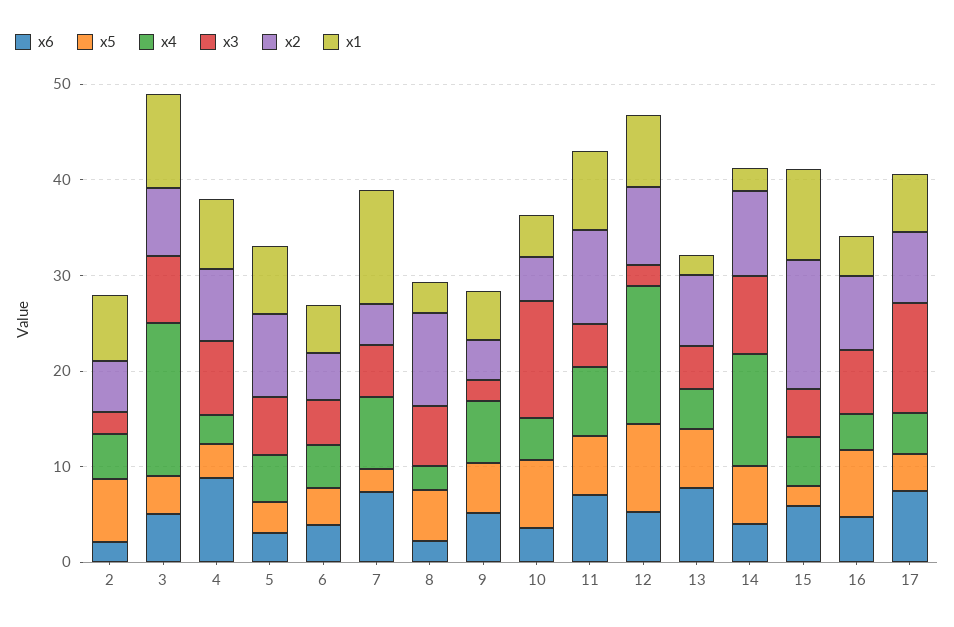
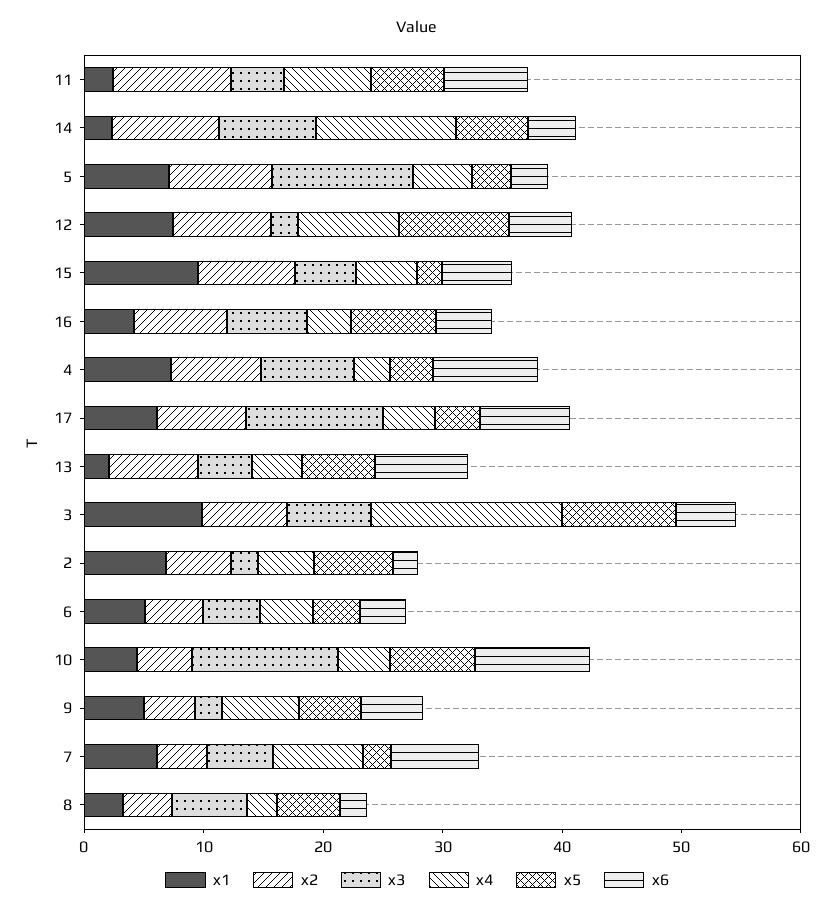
  {
    "x6": {
      "2": 2,
      "3": 6,
      "4": 8,
      "5": 4,
      "6": 4,
      "7": 8,
      "8": 2,
      "9": 6,
-     "10": 4,
+     "10": 10,
      "11": 8,
      "12": 6,
      "13": 8,
      "14": 4,
      "15": 6,
      "16": 4,
      "17": 8
    },
    "x5": {
      "2": 6,
-     "3": 4,
+     "3": 10,
      "4": 4,
      "5": 4,
      "6": 4,
      "7": 2,
      "8": 6,
      "9": 6,
      "10": 8,
      "11": 6,
      "12": 10,
      "13": 6,
      "14": 6,
      "15": 2,
      "16": 8,
      "17": 4
    },
    "x4": {
      "2": 4,
      "3": 16,
      "4": 2,
      "5": 4,
      "6": 4,
      "7": 8,
      "8": 2,
      "9": 6,
      "10": 4,
      "11": 8,
-     "12": 14,
+     "12": 8,
      "13": 4,
      "14": 12,
      "15": 6,
      "16": 4,
      "17": 4
    },
    "x3": {
      "2": 2,
      "3": 8,
      "4": 8,
-     "5": 6,
+     "5": 12,
      "6": 4,
      "7": 6,
      "8": 6,
      "9": 2,
      "10": 12,
      "11": 4,
      "12": 2,
      "13": 4,
      "14": 8,
      "15": 6,
      "16": 6,
      "17": 12
    },
    "x2": {
      "2": 6,
      "3": 8,
      "4": 8,
      "5": 8,
      "6": 4,
      "7": 4,
-     "8": 10,
+     "8": 4,
      "9": 4,
      "10": 4,
      "11": 10,
      "12": 8,
      "13": 8,
      "14": 8,
-     "15": 14,
+     "15": 8,
      "16": 8,
      "17": 8
    },
    "x1": {
      "2": 6,
      "3": 10,
      "4": 8,
      "5": 8,
      "6": 6,
-     "7": 12,
+     "7": 6,
      "8": 4,
      "9": 6,
      "10": 4,
-     "11": 8,
+     "11": 2,
      "12": 8,
      "13": 2,
      "14": 2,
      "15": 10,
      "16": 4,
      "17": 6
    }
  }

